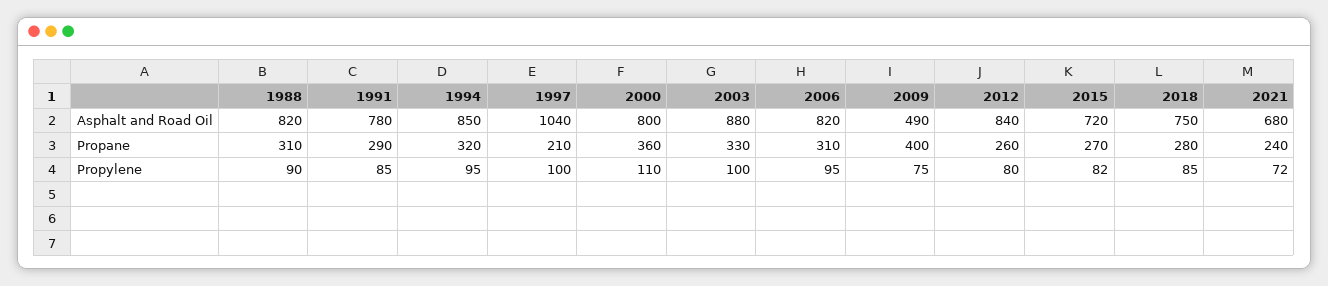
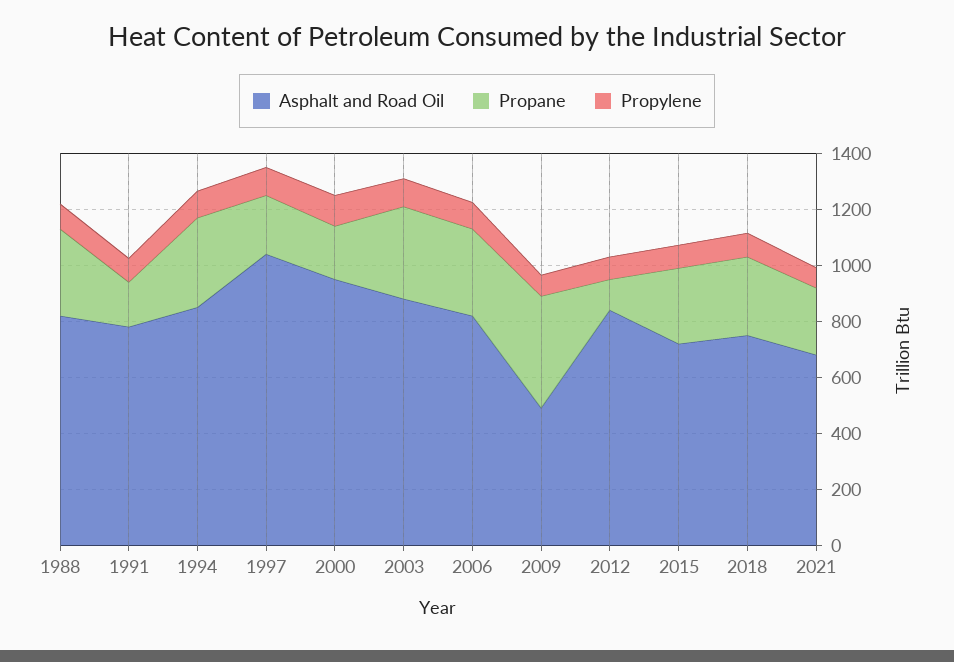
  {
    "Asphalt and Road Oil": {
      "1988": 820,
      "1991": 780,
      "1994": 850,
      "1997": 1040,
-     "2000": 800,
+     "2000": 950,
      "2003": 880,
      "2006": 820,
      "2009": 490,
      "2012": 840,
      "2015": 720,
      "2018": 750,
      "2021": 680
    },
    "Propane": {
      "1988": 310,
-     "1991": 290,
+     "1991": 150,
      "1994": 320,
      "1997": 210,
-     "2000": 360,
+     "2000": 200,
      "2003": 330,
      "2006": 310,
      "2009": 400,
-     "2012": 260,
+     "2012": 100,
      "2015": 270,
      "2018": 280,
      "2021": 240
    },
    "Propylene": {
      "1988": 90,
      "1991": 85,
      "1994": 95,
      "1997": 100,
      "2000": 110,
      "2003": 100,
      "2006": 95,
      "2009": 75,
      "2012": 80,
      "2015": 82,
      "2018": 85,
      "2021": 72
    }
  }

